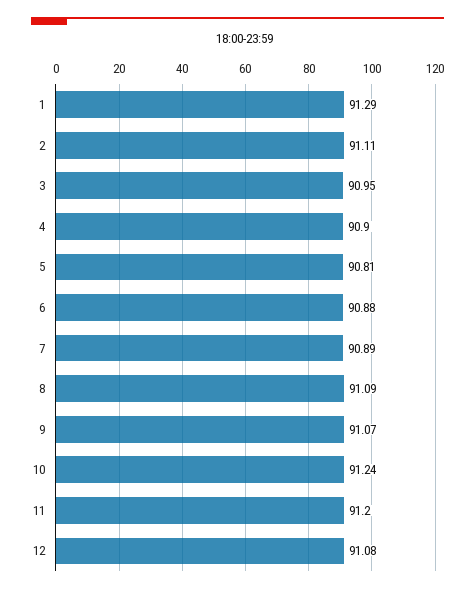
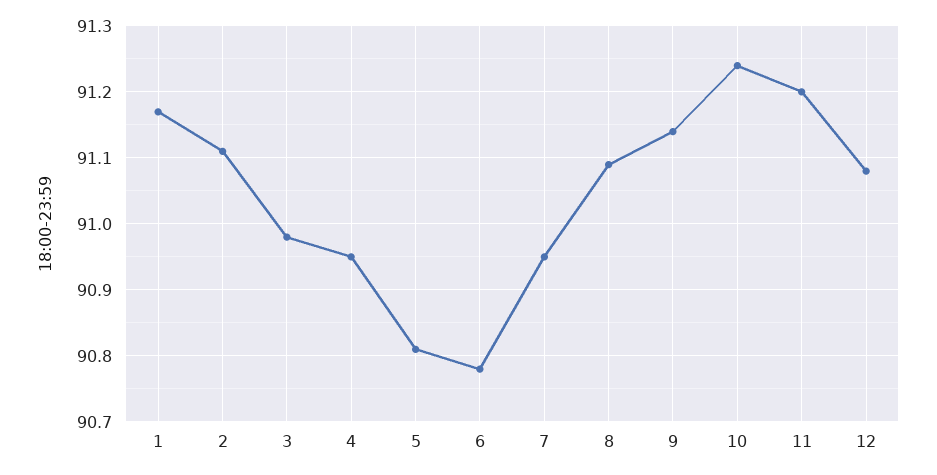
  {
-   "1": 91.29,
+   "1": 91.17,
    "2": 91.11,
-   "3": 90.95,
+   "3": 90.98,
-   "4": 90.9,
+   "4": 90.95,
    "5": 90.81,
-   "6": 90.88,
+   "6": 90.78,
-   "7": 90.89,
+   "7": 90.95,
    "8": 91.09,
-   "9": 91.07,
+   "9": 91.14,
    "10": 91.24,
    "11": 91.2,
    "12": 91.08
  }

